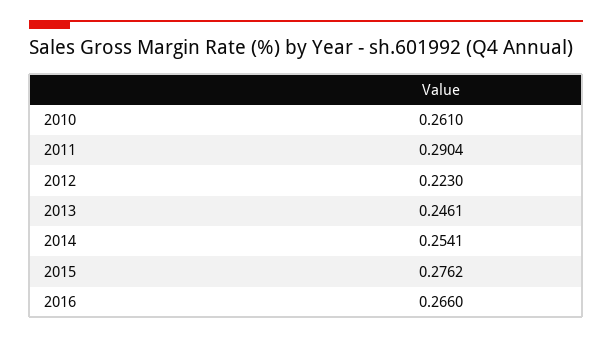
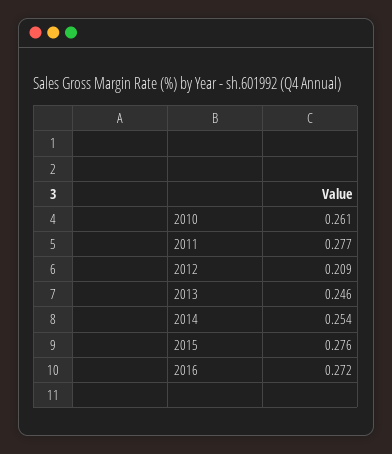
  {
    "2010": 0.261,
-   "2011": 0.2904,
+   "2011": 0.277,
-   "2012": 0.223,
+   "2012": 0.209,
    "2013": 0.2461,
    "2014": 0.2541,
    "2015": 0.2762,
-   "2016": 0.266
+   "2016": 0.272
  }

